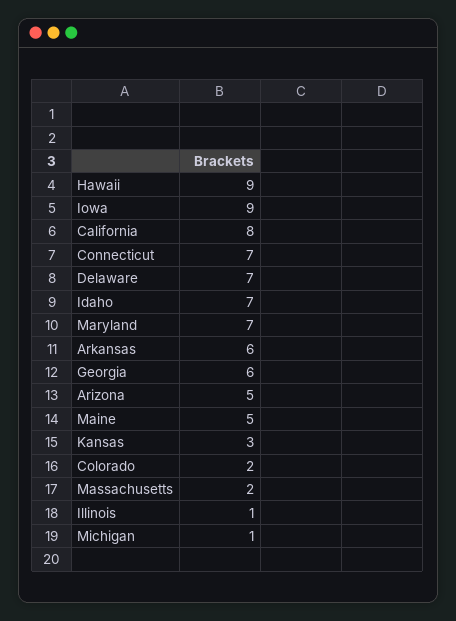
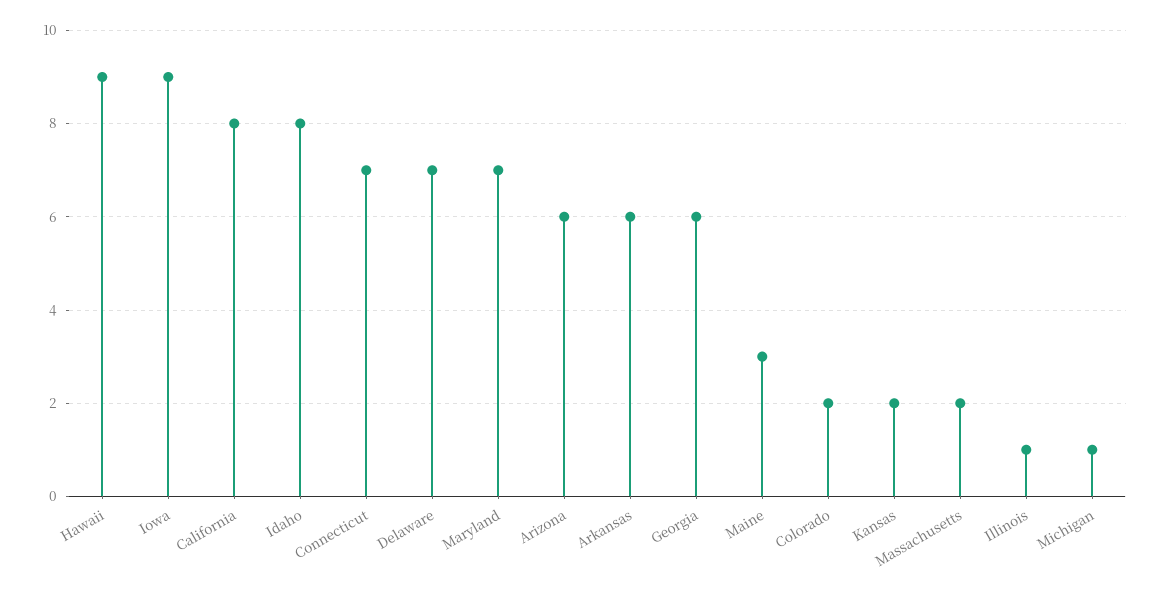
  {
    "Hawaii": 9,
    "Iowa": 9,
    "California": 8,
    "Connecticut": 7,
    "Delaware": 7,
-   "Idaho": 7,
+   "Idaho": 8,
    "Maryland": 7,
    "Arkansas": 6,
    "Georgia": 6,
-   "Arizona": 5,
+   "Arizona": 6,
-   "Maine": 5,
+   "Maine": 3,
-   "Kansas": 3,
+   "Kansas": 2,
    "Colorado": 2,
    "Massachusetts": 2,
    "Illinois": 1,
    "Michigan": 1
  }

